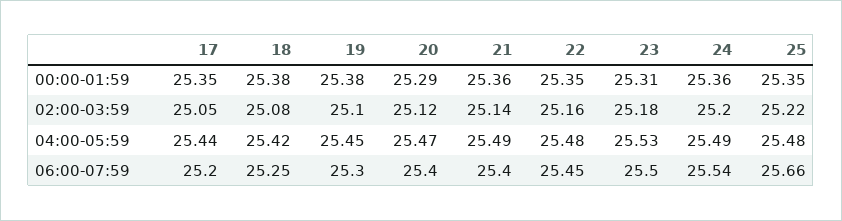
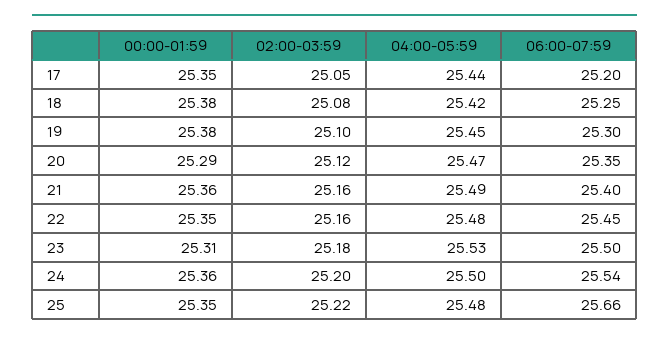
  {
    "17": {
      "00:00-01:59": 25.35,
      "02:00-03:59": 25.05,
      "04:00-05:59": 25.44,
      "06:00-07:59": 25.2
    },
    "18": {
      "00:00-01:59": 25.38,
      "02:00-03:59": 25.08,
      "04:00-05:59": 25.42,
      "06:00-07:59": 25.25
    },
    "19": {
      "00:00-01:59": 25.38,
      "02:00-03:59": 25.1,
      "04:00-05:59": 25.45,
      "06:00-07:59": 25.3
    },
    "20": {
      "00:00-01:59": 25.29,
      "02:00-03:59": 25.12,
      "04:00-05:59": 25.47,
-     "06:00-07:59": 25.4
+     "06:00-07:59": 25.35
    },
    "21": {
      "00:00-01:59": 25.36,
-     "02:00-03:59": 25.14,
+     "02:00-03:59": 25.16,
      "04:00-05:59": 25.49,
      "06:00-07:59": 25.4
    },
    "22": {
      "00:00-01:59": 25.35,
      "02:00-03:59": 25.16,
      "04:00-05:59": 25.48,
      "06:00-07:59": 25.45
    },
    "23": {
      "00:00-01:59": 25.31,
      "02:00-03:59": 25.18,
      "04:00-05:59": 25.53,
      "06:00-07:59": 25.5
    },
    "24": {
      "00:00-01:59": 25.36,
      "02:00-03:59": 25.2,
-     "04:00-05:59": 25.49,
+     "04:00-05:59": 25.5,
      "06:00-07:59": 25.54
    },
    "25": {
      "00:00-01:59": 25.35,
      "02:00-03:59": 25.22,
      "04:00-05:59": 25.48,
      "06:00-07:59": 25.66
    }
  }

